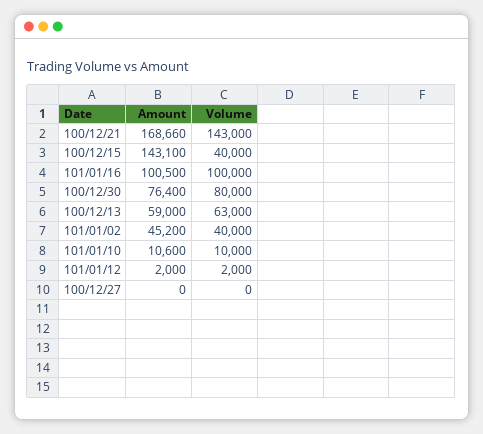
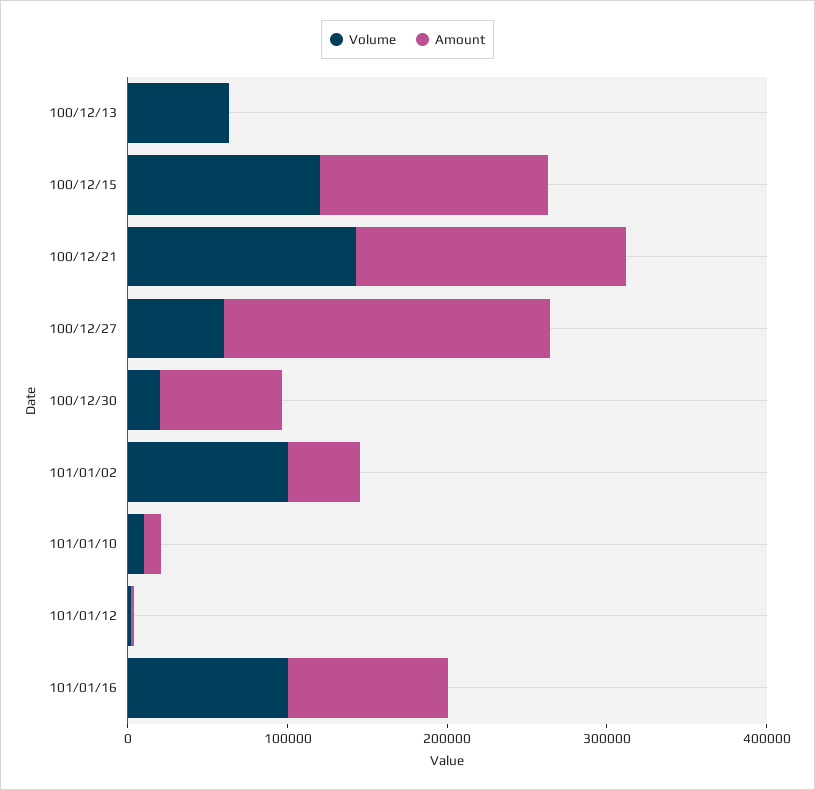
  {
    "Amount": {
      "100/12/21": 168660,
      "100/12/15": 143100,
      "101/01/16": 100500,
      "100/12/30": 76400,
-     "100/12/13": 59000,
+     "100/12/13": 0,
      "101/01/02": 45200,
      "101/01/10": 10600,
      "101/01/12": 2000,
-     "100/12/27": 0
+     "100/12/27": 200000
    },
    "Volume": {
      "100/12/21": 143000,
-     "100/12/15": 40000,
+     "100/12/15": 120000,
      "101/01/16": 100000,
-     "100/12/30": 80000,
+     "100/12/30": 20000,
      "100/12/13": 63000,
-     "101/01/02": 40000,
+     "101/01/02": 100000,
      "101/01/10": 10000,
      "101/01/12": 2000,
-     "100/12/27": 0
+     "100/12/27": 60000
    }
  }

